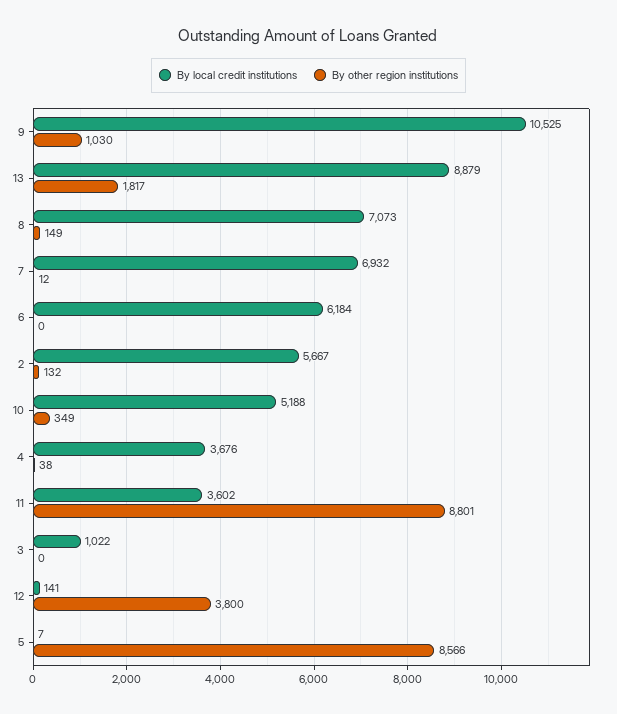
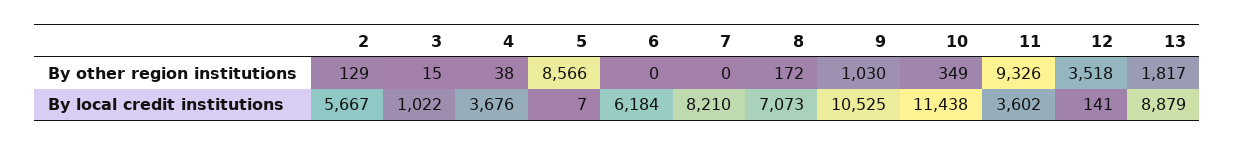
  {
    "By local credit institutions": {
      "9": 10525,
      "13": 8879,
      "8": 7073,
-     "7": 6932,
+     "7": 8210,
      "6": 6184,
      "2": 5667,
-     "10": 5188,
+     "10": 11438,
      "4": 3676,
      "11": 3602,
      "3": 1022,
      "12": 141,
      "5": 7
    },
    "By other region institutions": {
      "9": 1030,
      "13": 1817,
-     "8": 149,
+     "8": 172,
-     "7": 12,
+     "7": 0,
      "6": 0,
-     "2": 132,
+     "2": 129,
      "10": 349,
      "4": 38,
-     "11": 8801,
+     "11": 9326,
-     "3": 0,
+     "3": 15,
-     "12": 3800,
+     "12": 3518,
      "5": 8566
    }
  }

